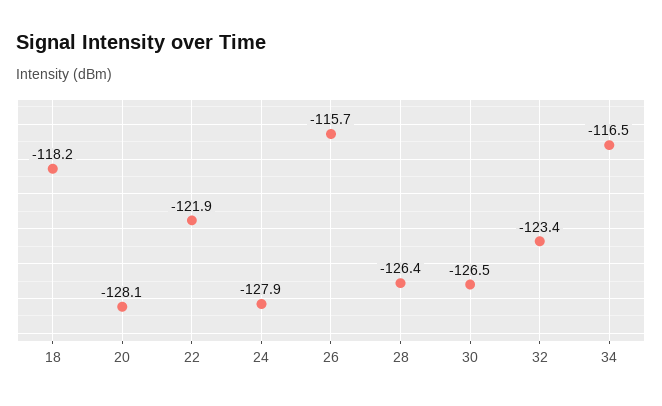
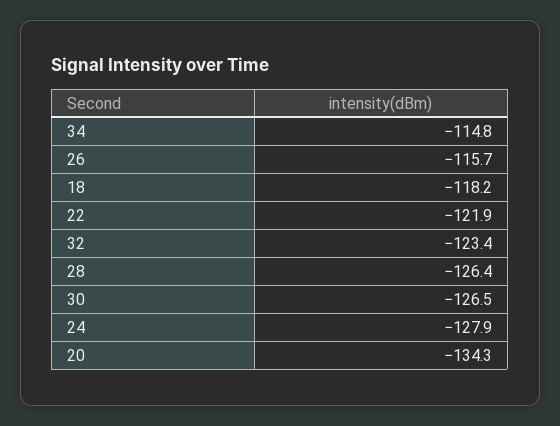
  {
    "18": -118.2,
-   "20": -128.1,
+   "20": -134.3,
    "22": -121.9,
    "24": -127.9,
    "26": -115.7,
    "28": -126.4,
    "30": -126.5,
    "32": -123.4,
-   "34": -116.5
+   "34": -114.8
  }

